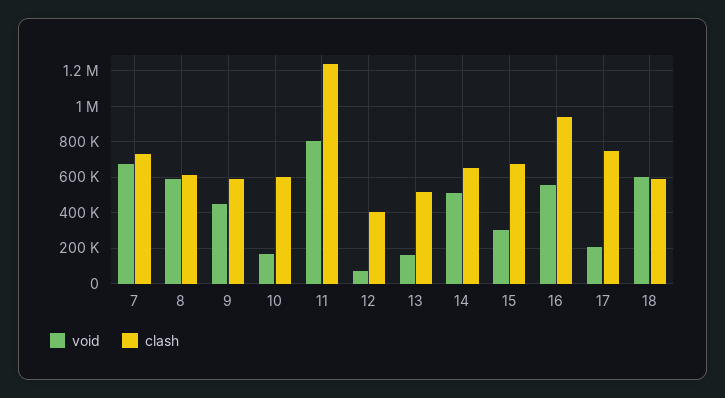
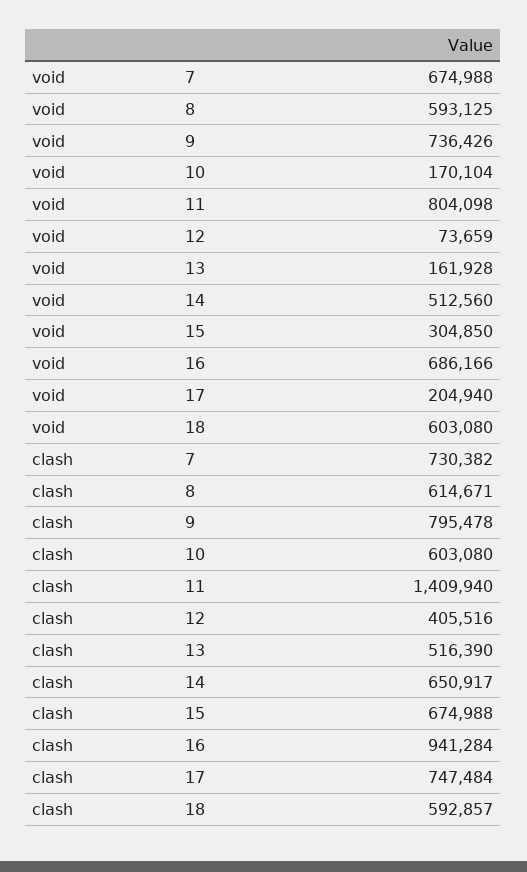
  {
    "void": {
      "7": 674988,
      "8": 593125,
-     "9": 450000,
+     "9": 736426,
      "10": 170104,
      "11": 804098,
      "12": 73659,
      "13": 161928,
      "14": 512560,
      "15": 304850,
-     "16": 550000,
+     "16": 686166,
      "17": 204940,
      "18": 603080
    },
    "clash": {
      "7": 730382,
      "8": 614671,
-     "9": 600000,
+     "9": 795478,
      "10": 603080,
-     "11": 1250000,
+     "11": 1409940,
      "12": 405516,
      "13": 516390,
      "14": 650917,
      "15": 674988,
      "16": 941284,
      "17": 747484,
      "18": 592857
    }
  }

